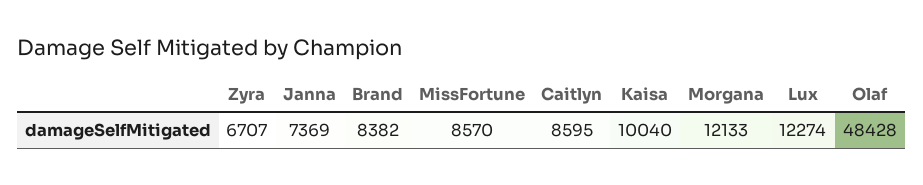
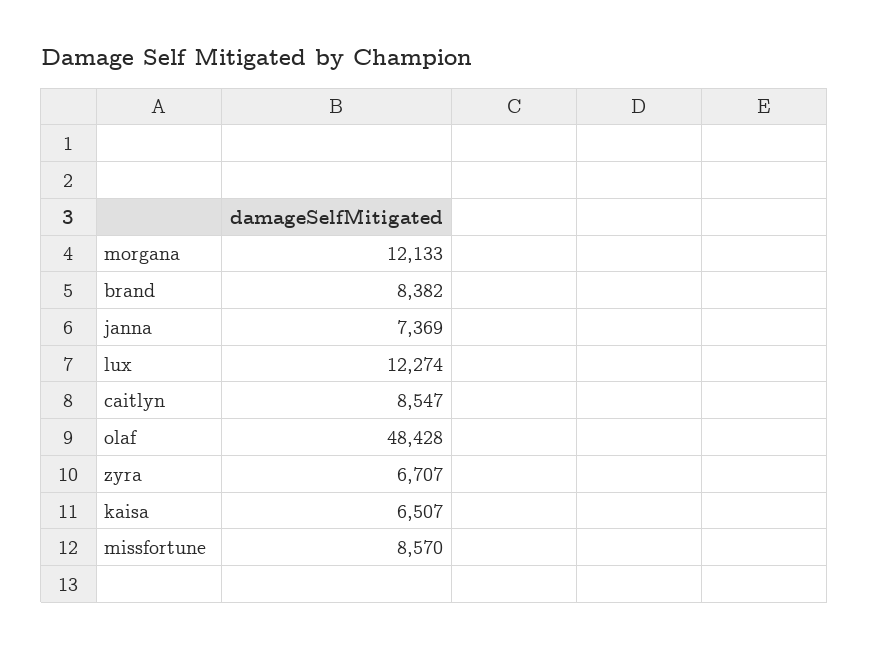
  {
    "Zyra": 6707,
    "Janna": 7369,
    "Brand": 8382,
    "MissFortune": 8570,
-   "Caitlyn": 8595,
+   "Caitlyn": 8547,
-   "Kaisa": 10040,
+   "Kaisa": 6507,
    "Morgana": 12133,
    "Lux": 12274,
    "Olaf": 48428
  }

